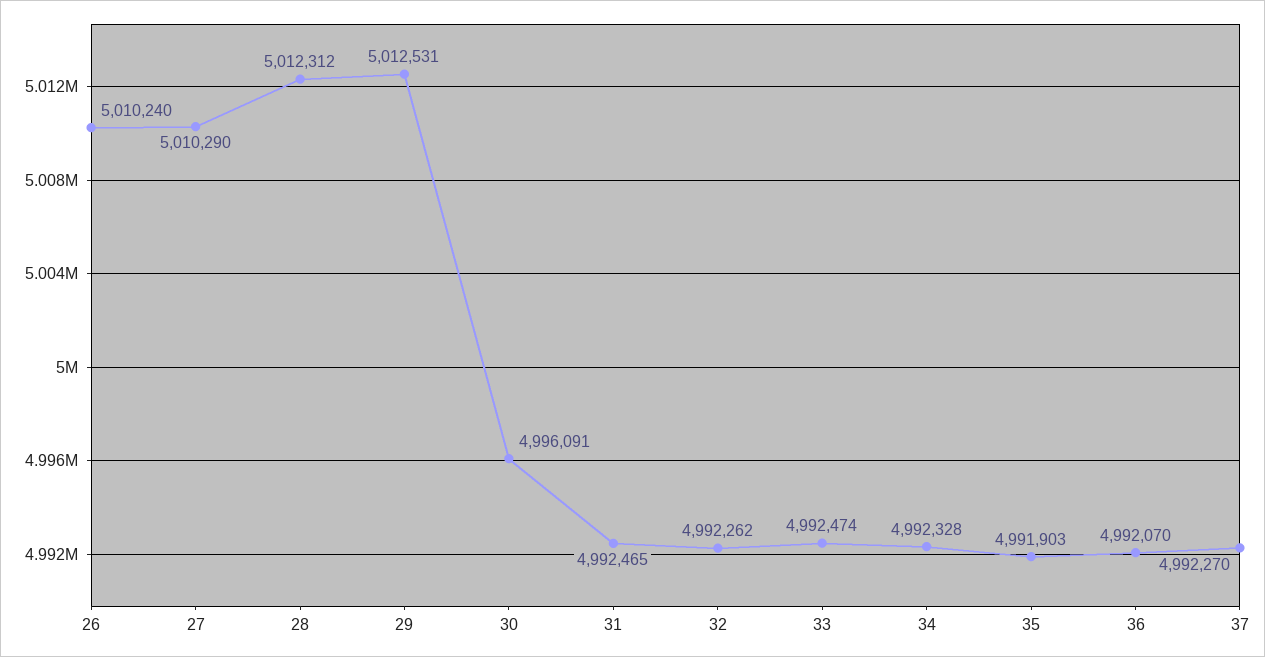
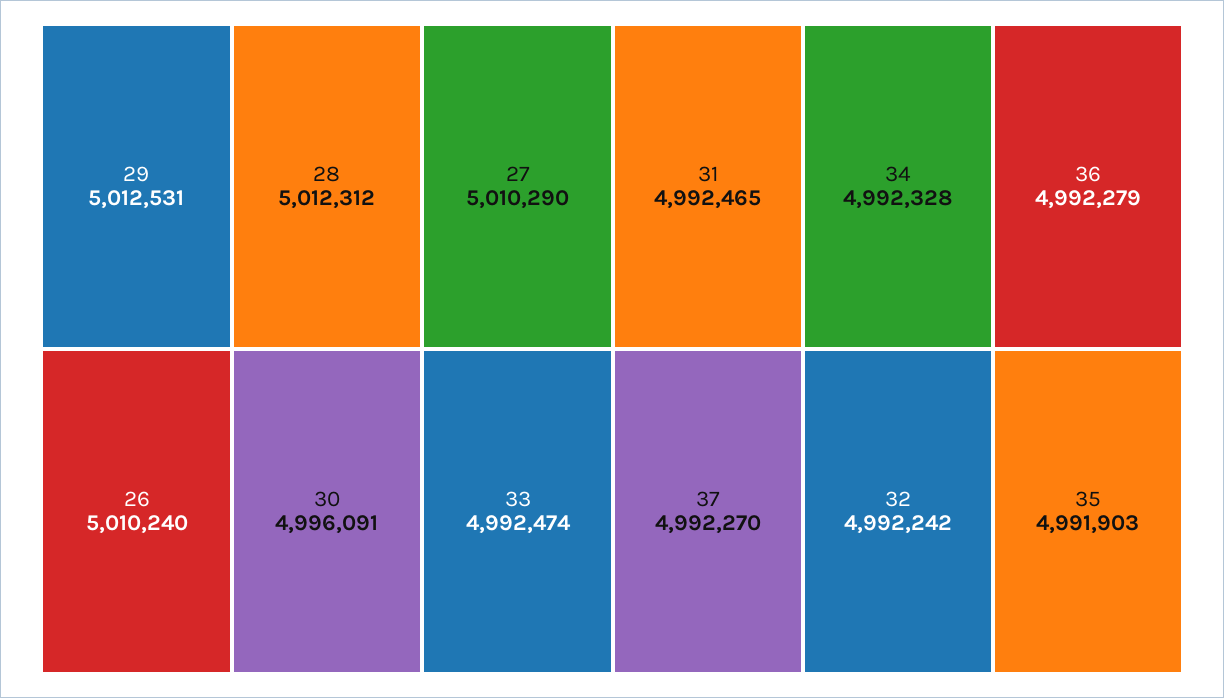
  {
    "26": 5010240,
    "27": 5010290,
    "28": 5012312,
    "29": 5012531,
    "30": 4996091,
    "31": 4992465,
-   "32": 4992262,
+   "32": 4992242,
    "33": 4992474,
    "34": 4992328,
    "35": 4991903,
-   "36": 4992070,
+   "36": 4992279,
    "37": 4992270
  }

